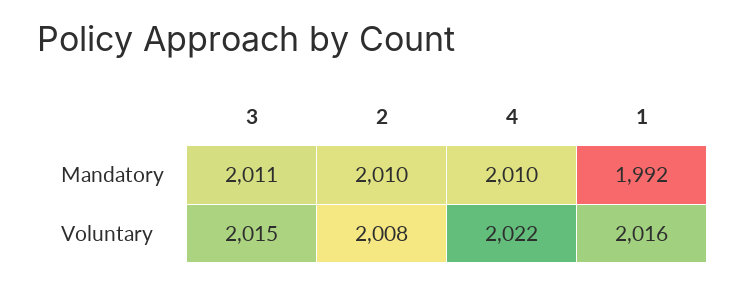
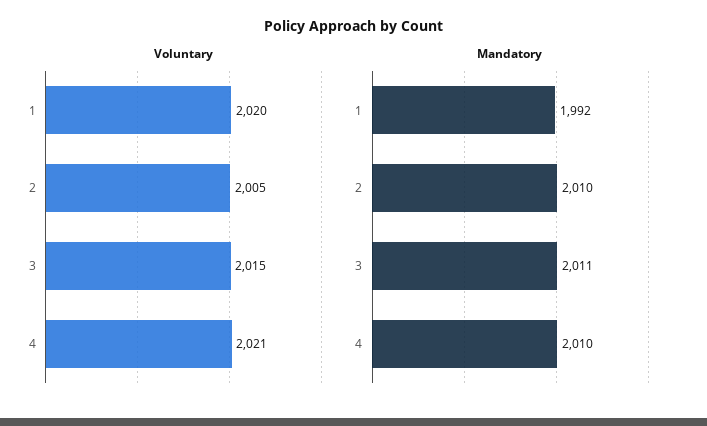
  {
    "Mandatory": {
      "3": 2011,
      "2": 2010,
      "4": 2010,
      "1": 1992
    },
    "Voluntary": {
      "3": 2015,
-     "2": 2008,
+     "2": 2005,
-     "4": 2022,
+     "4": 2021,
-     "1": 2016
+     "1": 2020
    }
  }

